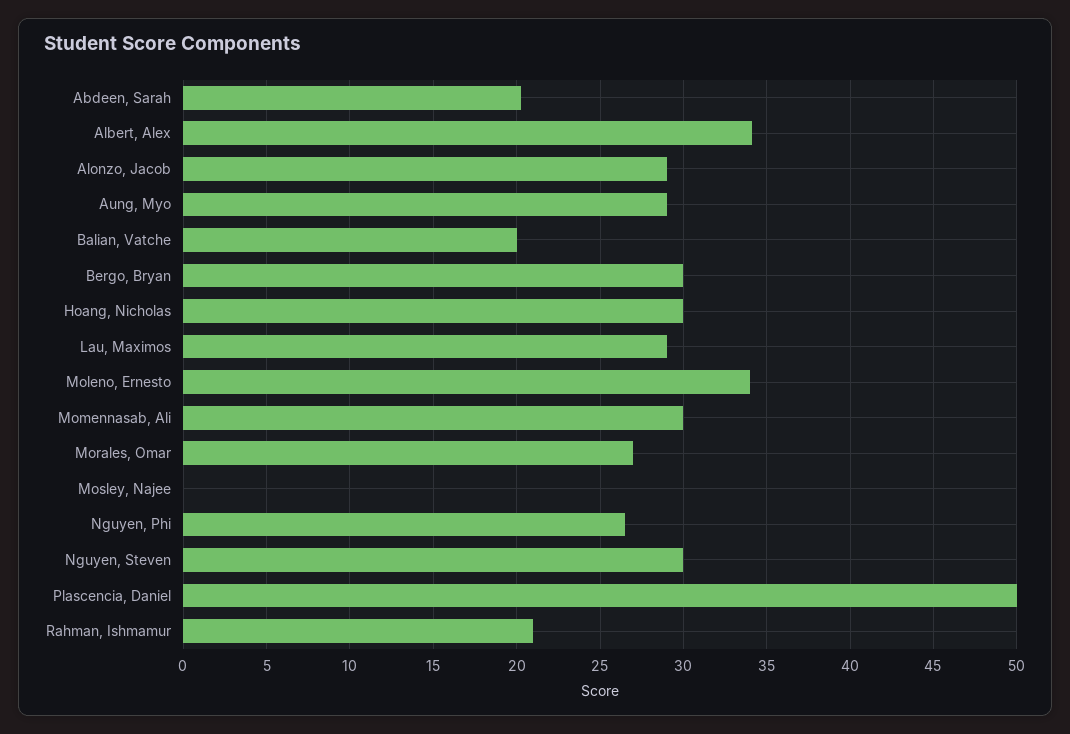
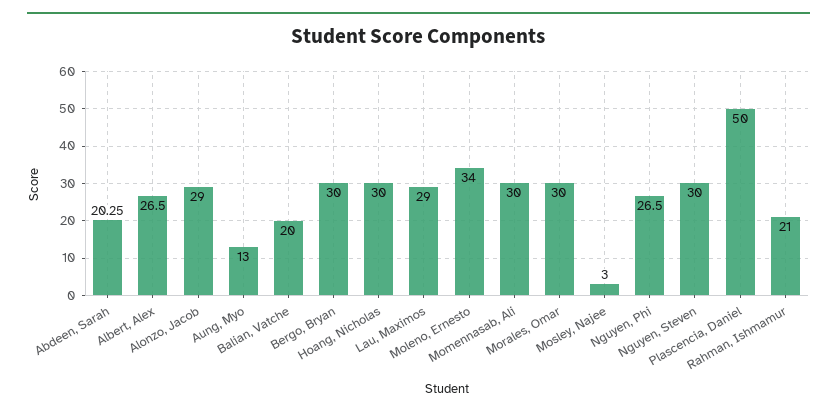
  {
    "Abdeen, Sarah": 20.25,
-   "Albert, Alex": 34,
+   "Albert, Alex": 26.5,
    "Alonzo, Jacob": 29,
-   "Aung, Myo": 29,
+   "Aung, Myo": 13,
    "Balian, Vatche": 20,
    "Bergo, Bryan": 30,
    "Hoang, Nicholas": 30,
    "Lau, Maximos": 29,
    "Moleno, Ernesto": 34,
    "Momennasab, Ali": 30,
-   "Morales, Omar": 27,
+   "Morales, Omar": 30,
-   "Mosley, Najee": 0,
+   "Mosley, Najee": 3,
    "Nguyen, Phi": 26.5,
    "Nguyen, Steven": 30,
    "Plascencia, Daniel": 50,
    "Rahman, Ishmamur": 21
  }

